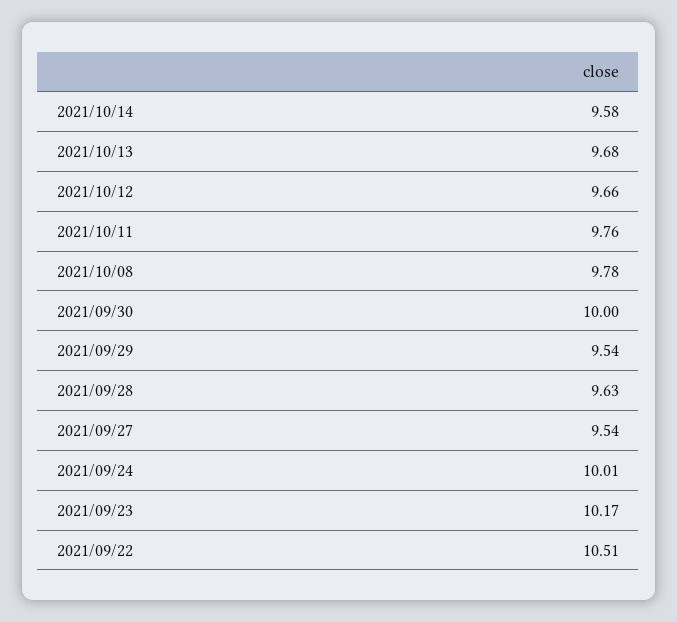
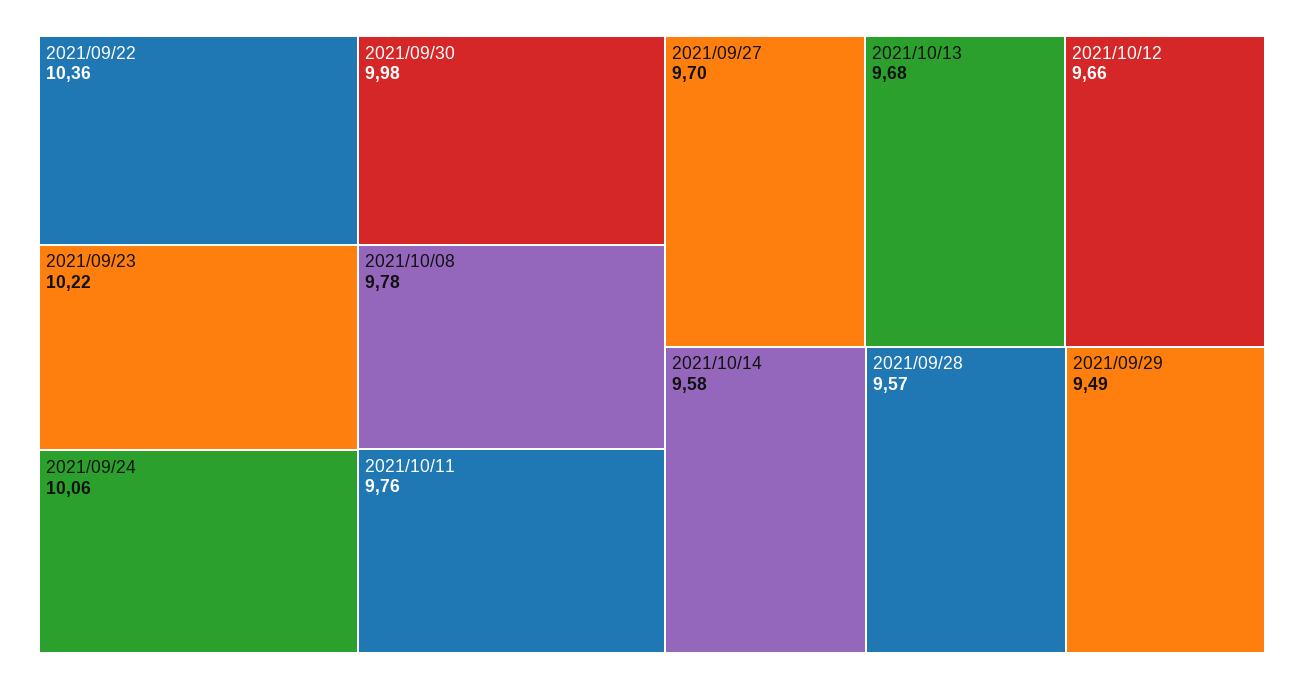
  {
    "2021/10/14": 9.58,
    "2021/10/13": 9.68,
    "2021/10/12": 9.66,
    "2021/10/11": 9.76,
    "2021/10/08": 9.78,
-   "2021/09/30": 10,
+   "2021/09/30": 9.98,
-   "2021/09/29": 9.54,
+   "2021/09/29": 9.49,
-   "2021/09/28": 9.63,
+   "2021/09/28": 9.57,
-   "2021/09/27": 9.54,
+   "2021/09/27": 9.7,
-   "2021/09/24": 10.01,
+   "2021/09/24": 10.06,
-   "2021/09/23": 10.17,
+   "2021/09/23": 10.22,
-   "2021/09/22": 10.51
+   "2021/09/22": 10.36
  }

